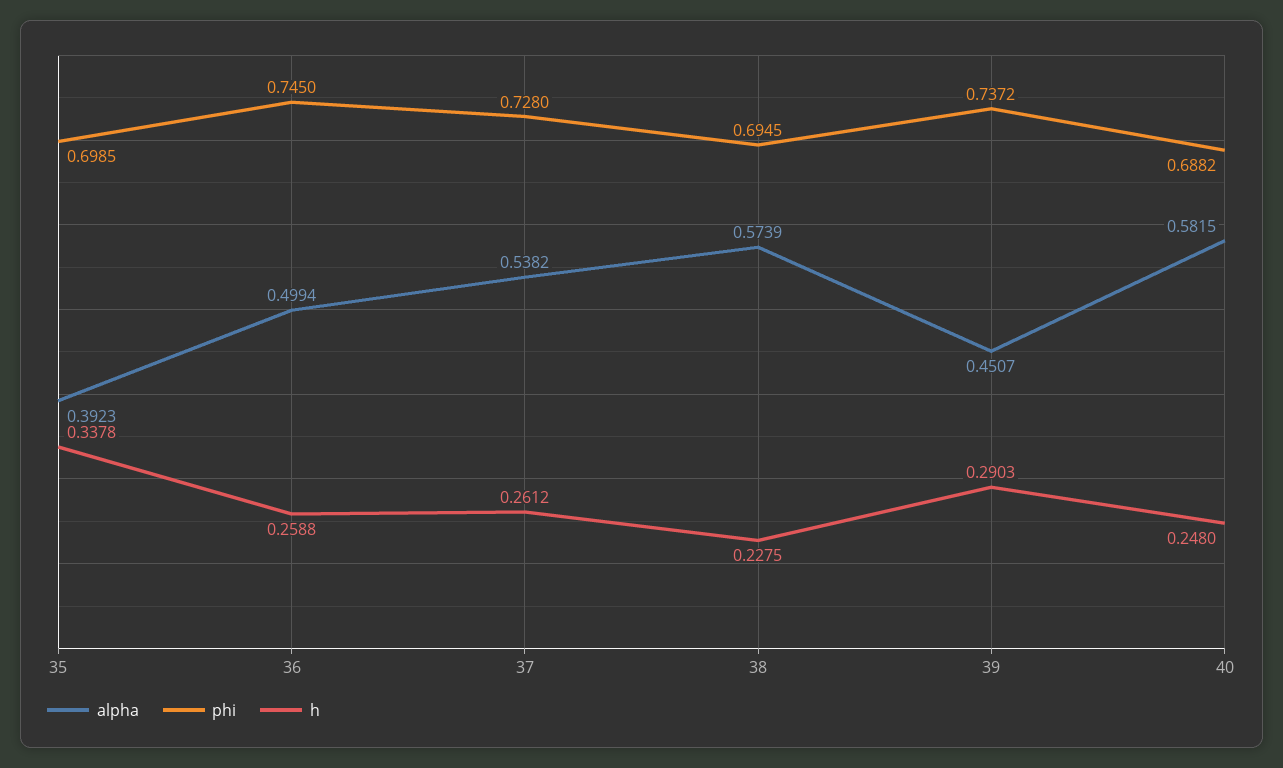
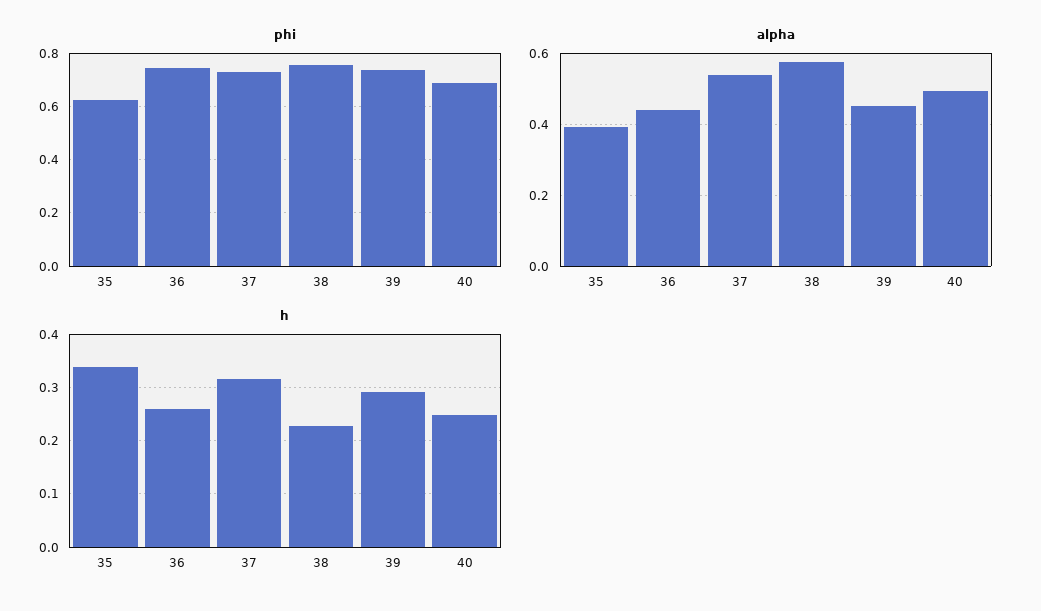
  {
    "alpha": {
      "35": 0.3923,
-     "36": 0.4994,
+     "36": 0.44,
      "37": 0.5382,
      "38": 0.5739,
      "39": 0.4507,
-     "40": 0.5815
+     "40": 0.5
    },
    "phi": {
-     "35": 0.6985,
+     "35": 0.625,
      "36": 0.745,
      "37": 0.728,
-     "38": 0.6945,
+     "38": 0.75,
      "39": 0.7372,
      "40": 0.6882
    },
    "h": {
      "35": 0.3378,
      "36": 0.2588,
-     "37": 0.2612,
+     "37": 0.32,
      "38": 0.2275,
      "39": 0.2903,
      "40": 0.248
    }
  }

